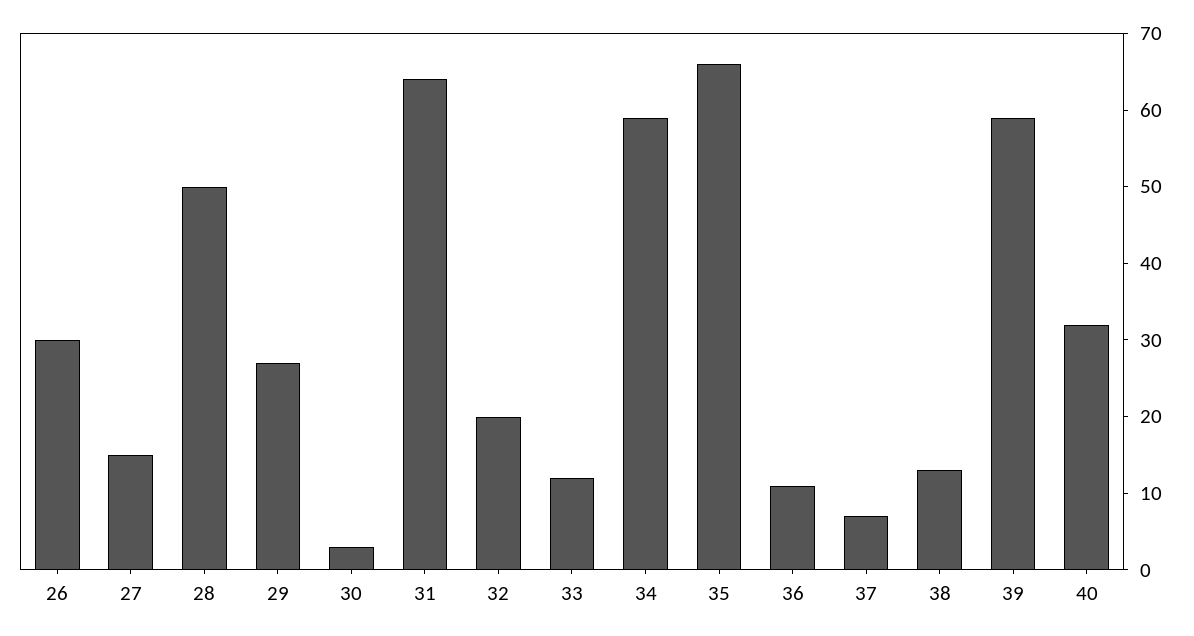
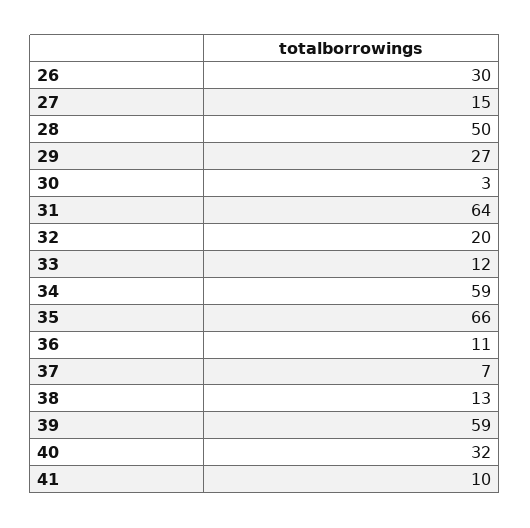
  {
    "26": 30,
    "27": 15,
    "28": 50,
    "29": 27,
    "30": 3,
    "31": 64,
    "32": 20,
    "33": 12,
    "34": 59,
    "35": 66,
    "36": 11,
    "37": 7,
    "38": 13,
    "39": 59,
-   "40": 32
+   "40": 32,
+   "41": 10
  }

